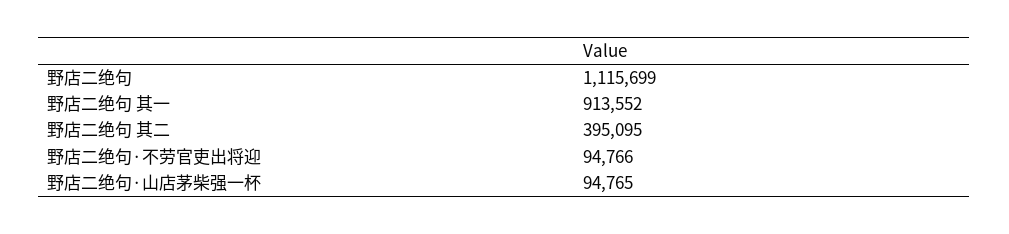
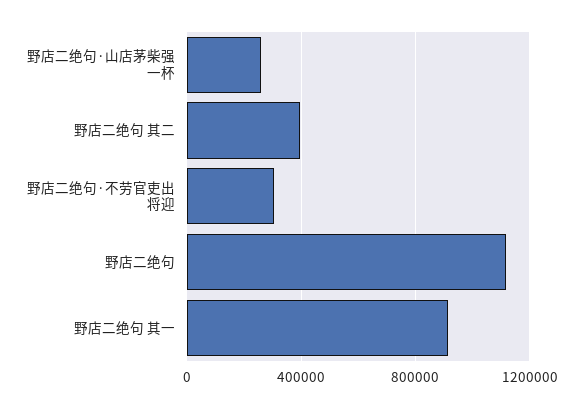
  {
    "野店二绝句": 1115699,
    "野店二绝句 其一": 913552,
    "野店二绝句 其二": 395095,
-   "野店二绝句·不劳官吏出将迎": 94766,
+   "野店二绝句·不劳官吏出将迎": 300000,
-   "野店二绝句·山店茅柴强一杯": 94765
+   "野店二绝句·山店茅柴强一杯": 250000
  }

